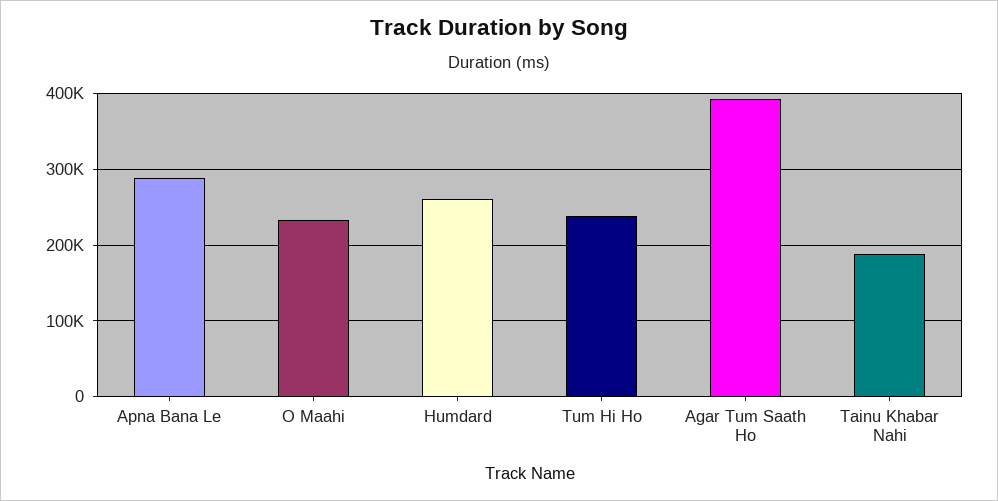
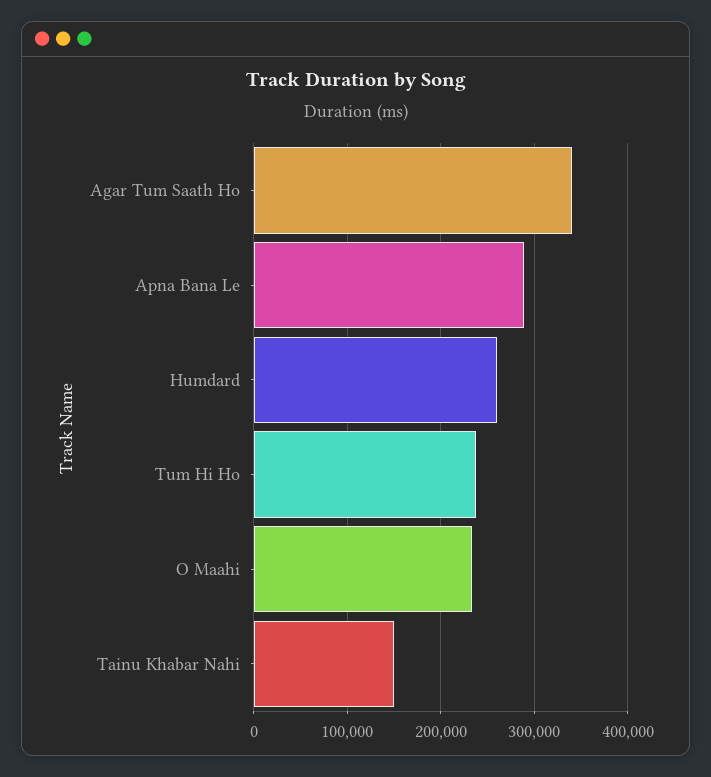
  {
    "Apna Bana Le": 290000,
    "O Maahi": 230000,
    "Humdard": 260000,
    "Tum Hi Ho": 240000,
-   "Agar Tum Saath Ho": 390000,
+   "Agar Tum Saath Ho": 340000,
-   "Tainu Khabar Nahi": 190000
+   "Tainu Khabar Nahi": 150000
  }

